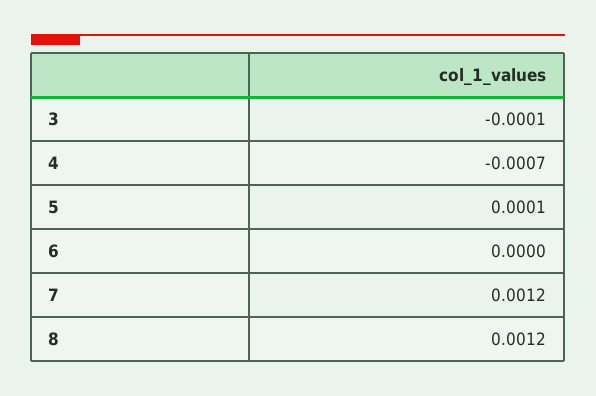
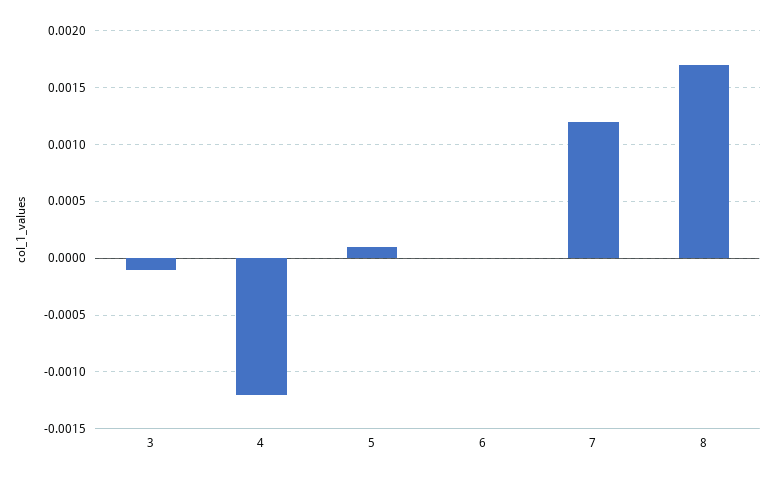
  {
    "3": -0.0001,
-   "4": -0.0007,
+   "4": -0.0012,
    "5": 0.0001,
    "6": 0,
    "7": 0.0012,
-   "8": 0.0012
+   "8": 0.0017
  }

